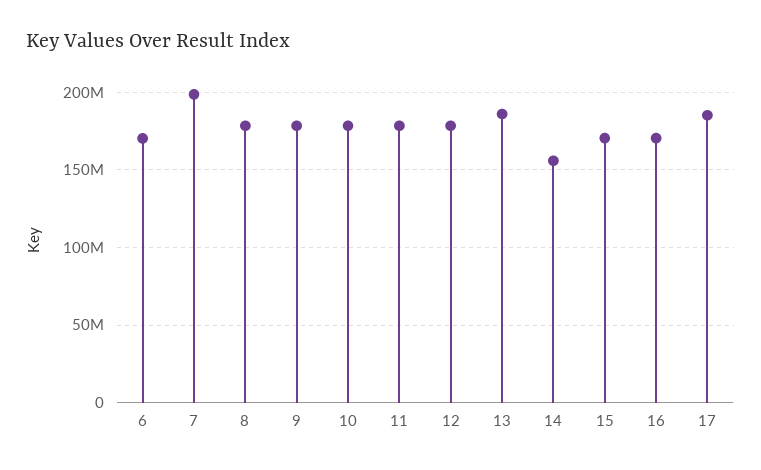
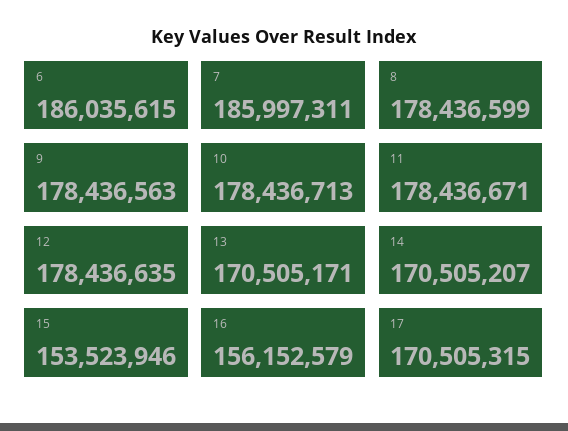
  {
-   "6": 170000000,
+   "6": 186035615,
-   "7": 200000000,
+   "7": 185997311,
    "8": 178436599,
    "9": 178436563,
    "10": 178436713,
    "11": 178436671,
    "12": 178436635,
-   "13": 185000000,
+   "13": 170505171,
-   "14": 155000000,
+   "14": 170505207,
-   "15": 170000000,
+   "15": 153523946,
-   "16": 170000000,
+   "16": 156152579,
-   "17": 185000000
+   "17": 170505315
  }

